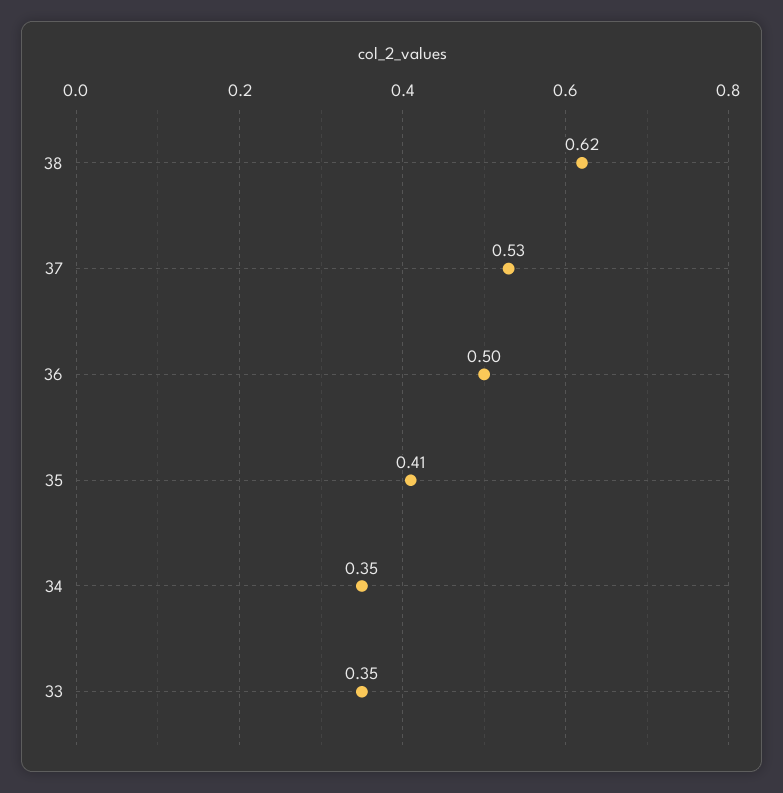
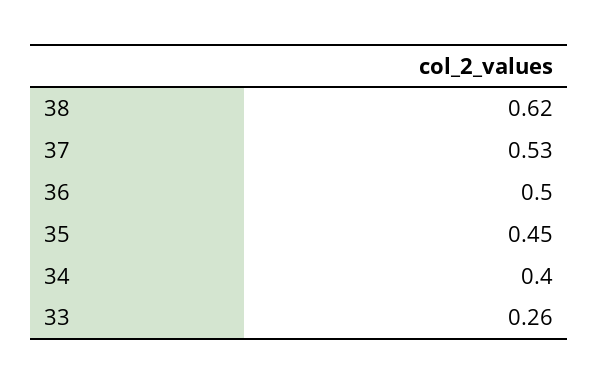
  {
    "38": 0.62,
    "37": 0.53,
    "36": 0.5,
-   "35": 0.41,
+   "35": 0.45,
-   "34": 0.35,
+   "34": 0.4,
-   "33": 0.35
+   "33": 0.26
  }

